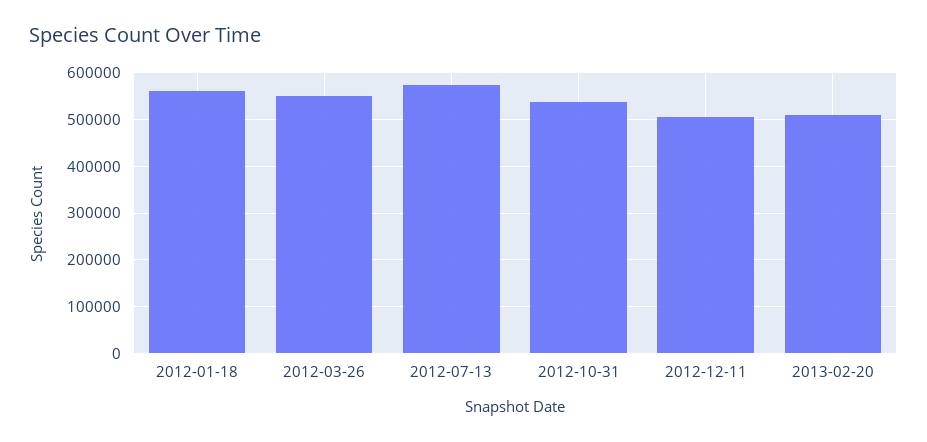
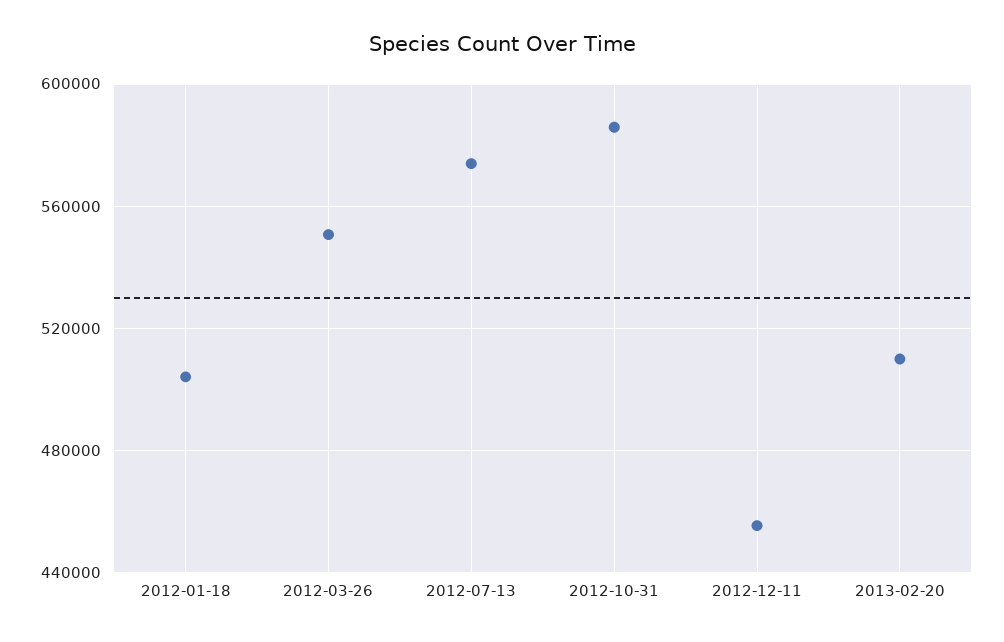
  {
-   "2012-01-18": 560000,
+   "2012-01-18": 505000,
    "2012-03-26": 550000,
    "2012-07-13": 575000,
-   "2012-10-31": 540000,
+   "2012-10-31": 585000,
-   "2012-12-11": 500000,
+   "2012-12-11": 455000,
    "2013-02-20": 510000
  }

